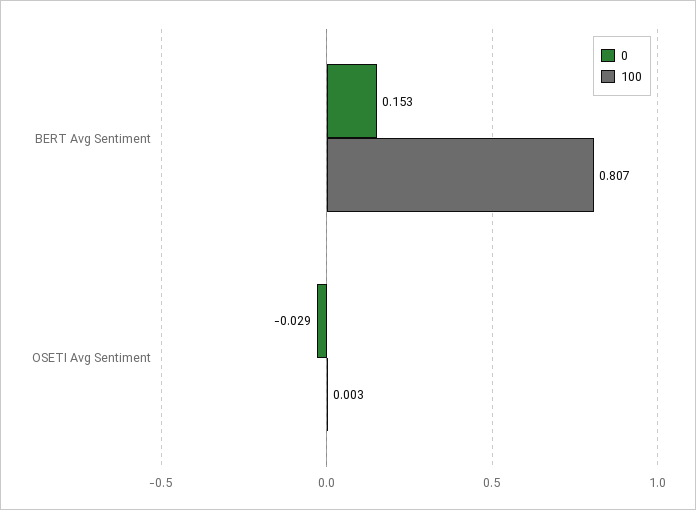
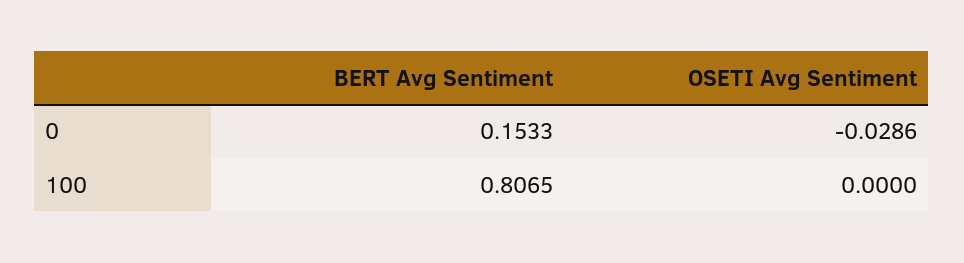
  {
    "0": {
      "BERT Avg Sentiment": 0.1533,
      "OSETI Avg Sentiment": -0.0286
    },
    "100": {
      "BERT Avg Sentiment": 0.8065,
-     "OSETI Avg Sentiment": 0.003
+     "OSETI Avg Sentiment": 0
    }
  }

